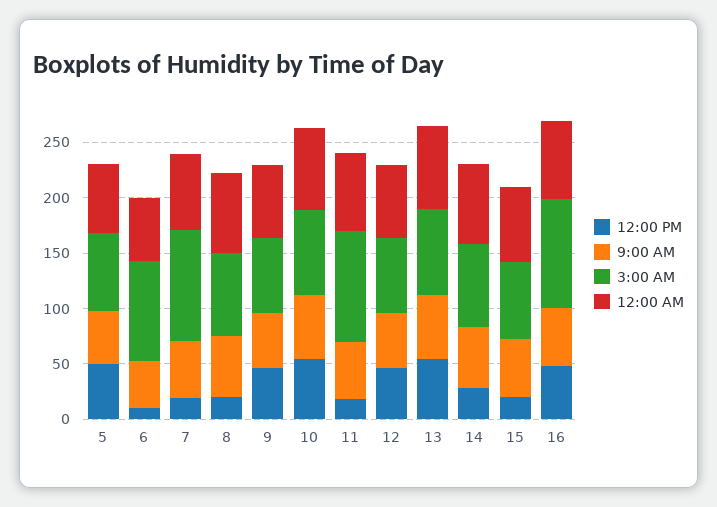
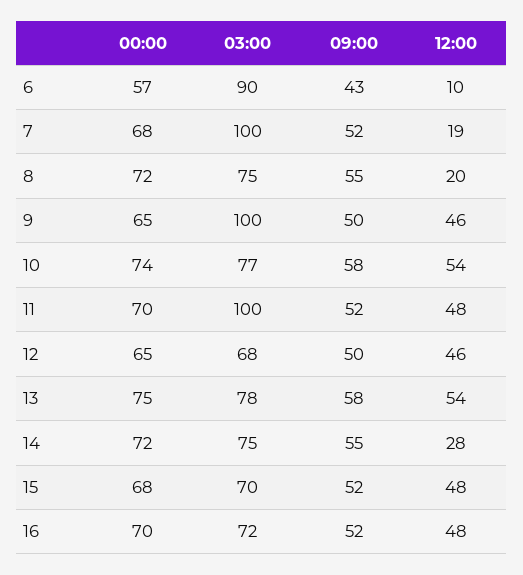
  {
    "12:00 PM": {
-     "5": 50,
      "6": 10,
      "7": 19,
      "8": 20,
      "9": 46,
      "10": 54,
-     "11": 20,
+     "11": 48,
      "12": 46,
      "13": 54,
      "14": 28,
-     "15": 20,
+     "15": 48,
      "16": 48
    },
    "9:00 AM": {
-     "5": 50,
      "6": 43,
      "7": 52,
      "8": 55,
      "9": 50,
      "10": 58,
      "11": 52,
      "12": 50,
      "13": 58,
      "14": 55,
      "15": 52,
      "16": 52
    },
    "3:00 AM": {
-     "5": 70,
      "6": 90,
      "7": 100,
      "8": 75,
-     "9": 70,
+     "9": 100,
      "10": 77,
      "11": 100,
      "12": 68,
      "13": 78,
      "14": 75,
      "15": 70,
-     "16": 100
+     "16": 72
    },
    "12:00 AM": {
-     "5": 60,
      "6": 57,
      "7": 68,
      "8": 72,
      "9": 65,
      "10": 74,
      "11": 70,
      "12": 65,
      "13": 75,
      "14": 72,
      "15": 68,
      "16": 70
    }
  }

